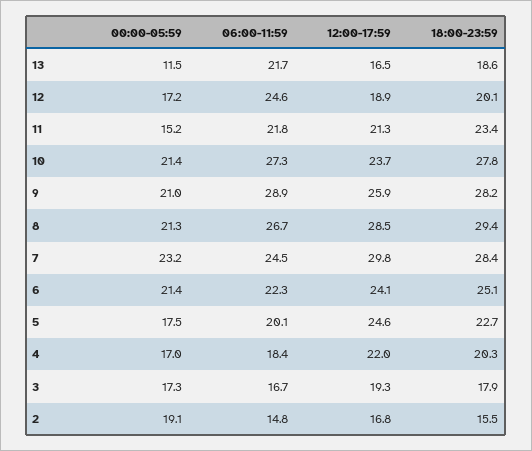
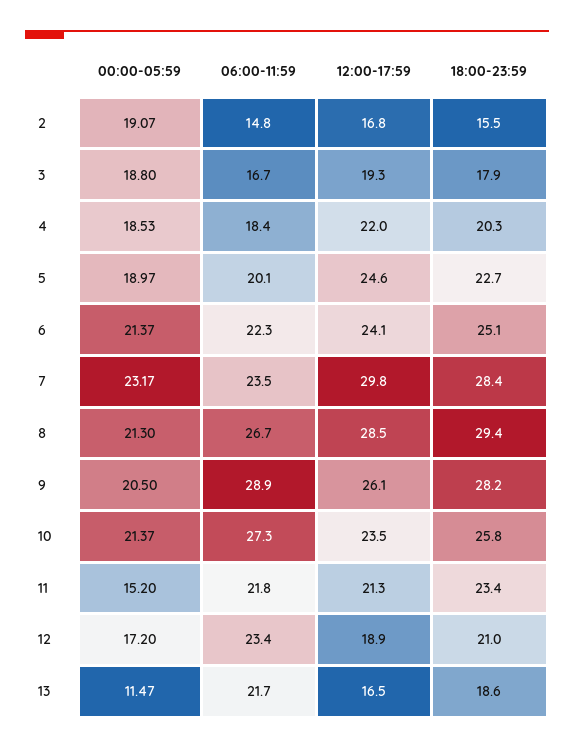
  {
    "00:00-05:59": {
      "13": 11.47,
      "12": 17.2,
      "11": 15.2,
      "10": 21.37,
-     "9": 21,
+     "9": 20.5,
      "8": 21.3,
      "7": 23.17,
      "6": 21.37,
-     "5": 17.5,
+     "5": 18.97,
-     "4": 17,
+     "4": 18.53,
-     "3": 17.3,
+     "3": 18.8,
      "2": 19.07
    },
    "06:00-11:59": {
      "13": 21.7,
-     "12": 24.6,
+     "12": 23.4,
      "11": 21.8,
      "10": 27.3,
      "9": 28.9,
      "8": 26.7,
-     "7": 24.5,
+     "7": 23.5,
      "6": 22.3,
      "5": 20.1,
      "4": 18.4,
      "3": 16.7,
      "2": 14.8
    },
    "12:00-17:59": {
      "13": 16.5,
      "12": 18.9,
      "11": 21.3,
-     "10": 23.7,
+     "10": 23.5,
-     "9": 25.9,
+     "9": 26.1,
      "8": 28.5,
      "7": 29.8,
      "6": 24.1,
      "5": 24.6,
      "4": 22,
      "3": 19.3,
      "2": 16.8
    },
    "18:00-23:59": {
      "13": 18.6,
-     "12": 20.1,
+     "12": 21,
      "11": 23.4,
-     "10": 27.8,
+     "10": 25.8,
      "9": 28.2,
      "8": 29.4,
      "7": 28.4,
      "6": 25.1,
      "5": 22.7,
      "4": 20.3,
      "3": 17.9,
      "2": 15.5
    }
  }

